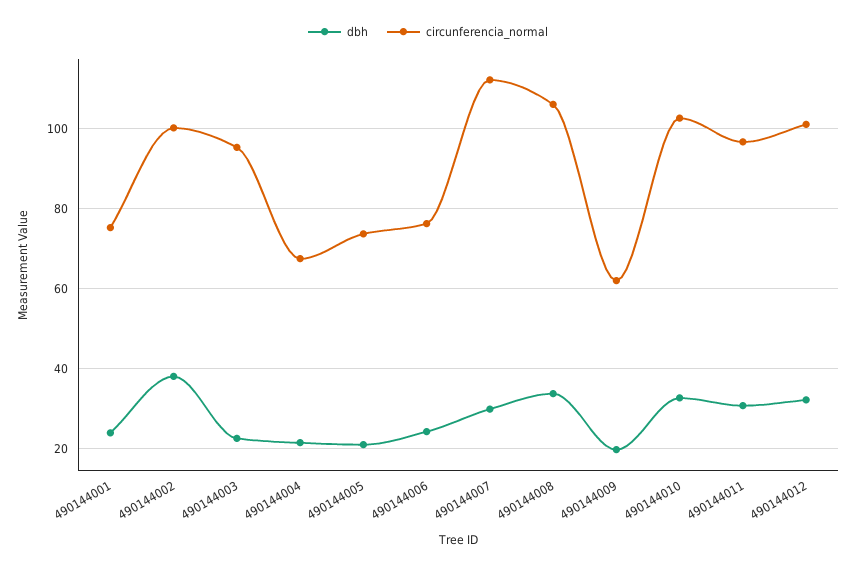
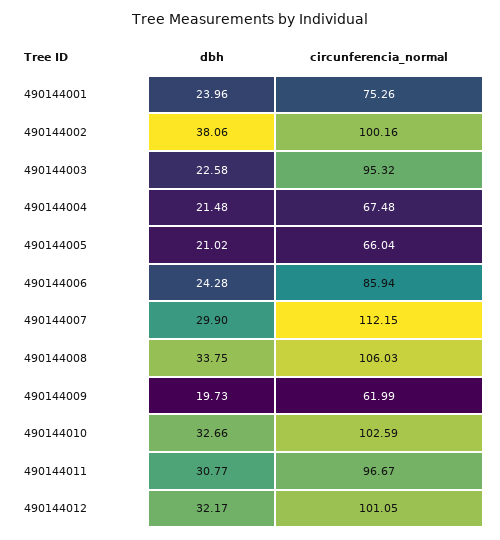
  {
    "dbh": {
      "490144001": 23.96,
      "490144002": 38.06,
      "490144003": 22.58,
      "490144004": 21.48,
      "490144005": 21.02,
      "490144006": 24.28,
      "490144007": 29.9,
      "490144008": 33.75,
      "490144009": 19.73,
      "490144010": 32.66,
      "490144011": 30.77,
      "490144012": 32.17
    },
    "circunferencia_normal": {
      "490144001": 75.26,
      "490144002": 100.16,
      "490144003": 95.32,
      "490144004": 67.48,
-     "490144005": 74,
+     "490144005": 66.04,
-     "490144006": 76,
+     "490144006": 85.94,
      "490144007": 112.15,
      "490144008": 106.03,
      "490144009": 61.99,
      "490144010": 102.59,
      "490144011": 96.67,
      "490144012": 101.05
    }
  }

